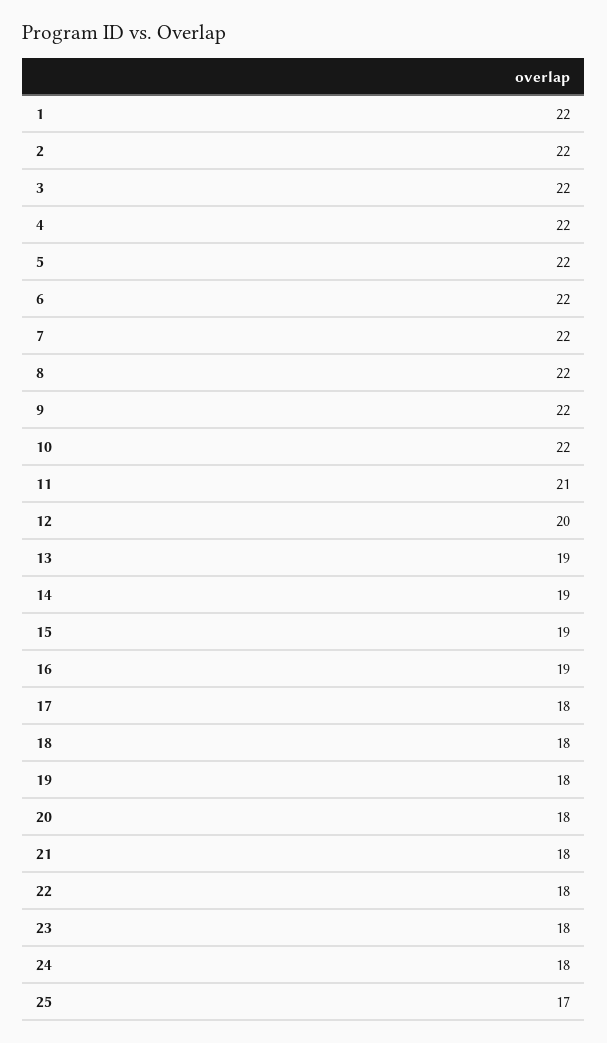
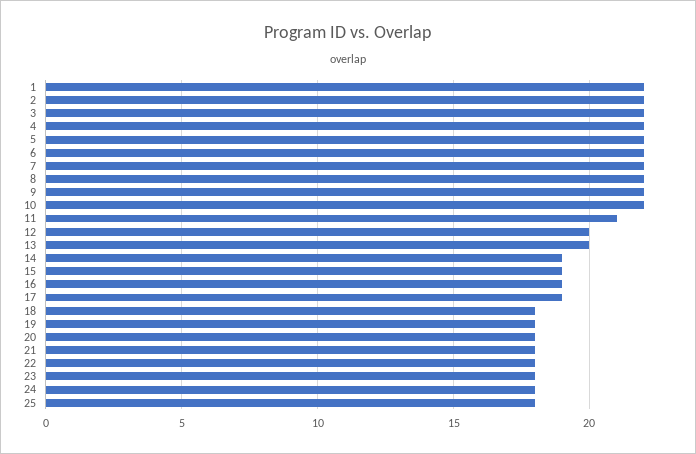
  {
    "1": 22,
    "2": 22,
    "3": 22,
    "4": 22,
    "5": 22,
    "6": 22,
    "7": 22,
    "8": 22,
    "9": 22,
    "10": 22,
    "11": 21,
    "12": 20,
-   "13": 19,
+   "13": 20,
    "14": 19,
    "15": 19,
    "16": 19,
-   "17": 18,
+   "17": 19,
    "18": 18,
    "19": 18,
    "20": 18,
    "21": 18,
    "22": 18,
    "23": 18,
    "24": 18,
-   "25": 17
+   "25": 18
  }

